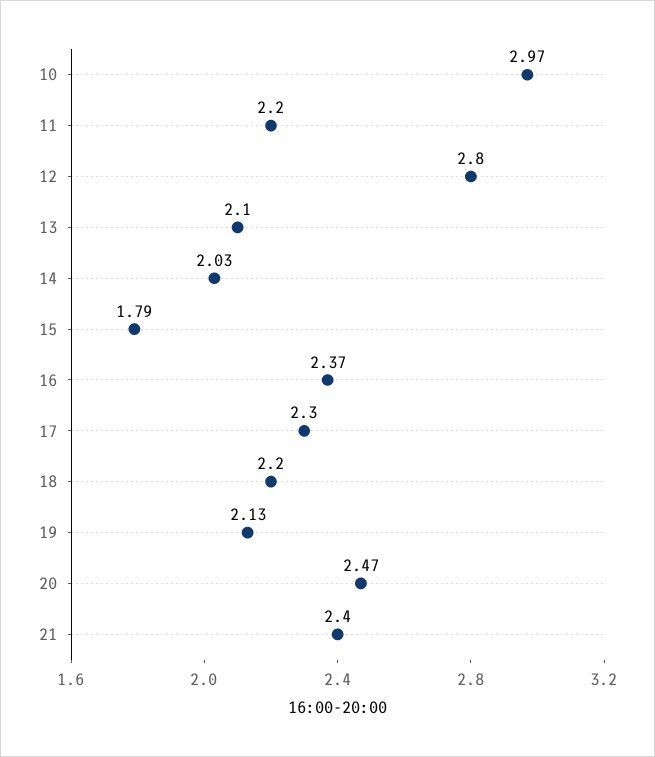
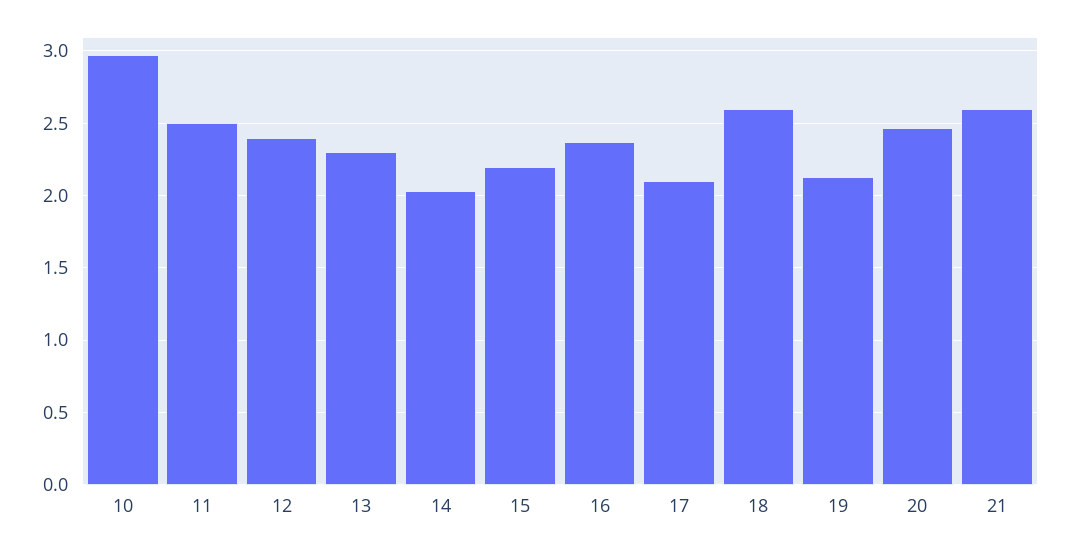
  {
    "10": 2.97,
-   "11": 2.2,
+   "11": 2.5,
-   "12": 2.8,
+   "12": 2.4,
-   "13": 2.1,
+   "13": 2.3,
    "14": 2.03,
-   "15": 1.79,
+   "15": 2.2,
    "16": 2.37,
-   "17": 2.3,
+   "17": 2.1,
-   "18": 2.2,
+   "18": 2.6,
    "19": 2.13,
    "20": 2.47,
-   "21": 2.4
+   "21": 2.6
  }

